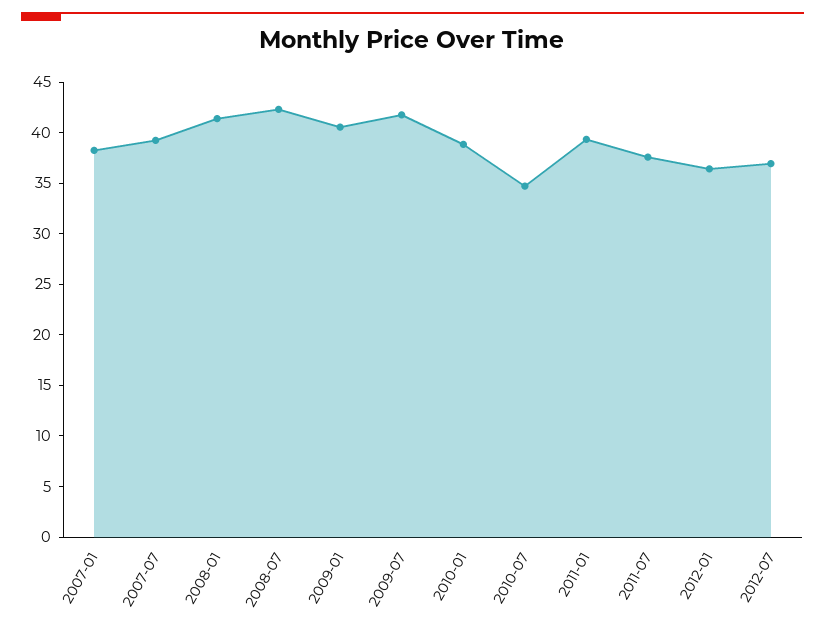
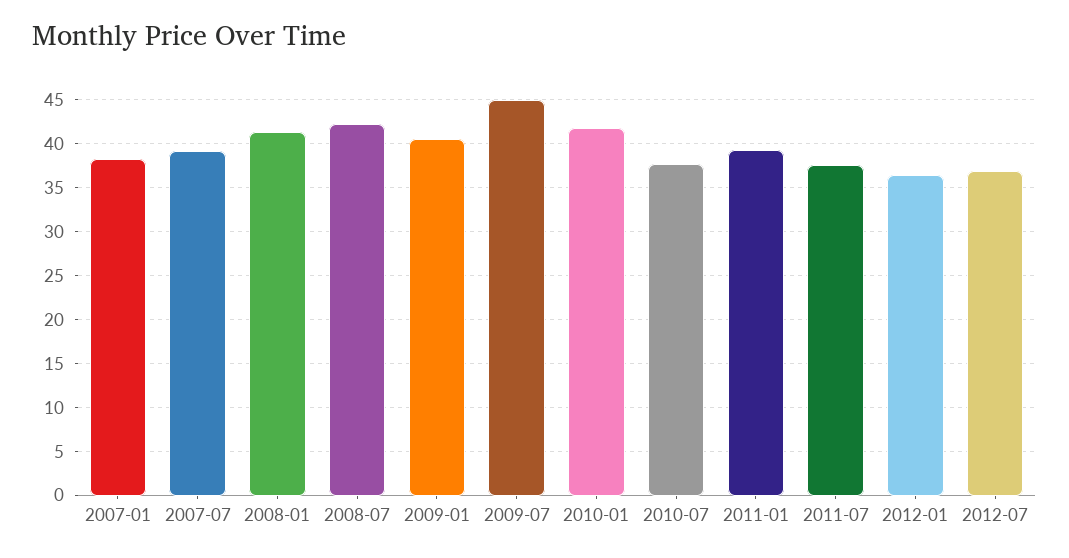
  {
    "2007-01": 38,
    "2007-07": 39,
    "2008-01": 41,
    "2008-07": 42,
    "2009-01": 41,
-   "2009-07": 42,
+   "2009-07": 45,
-   "2010-01": 39,
+   "2010-01": 42,
-   "2010-07": 35,
+   "2010-07": 38,
    "2011-01": 39,
    "2011-07": 38,
    "2012-01": 36,
    "2012-07": 37
  }

